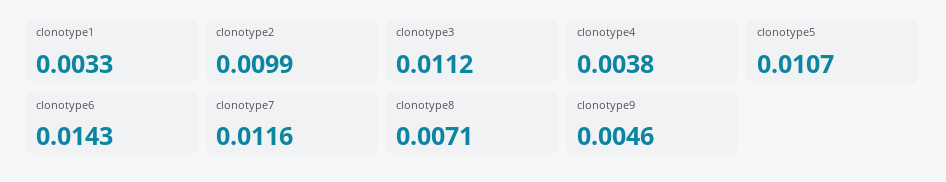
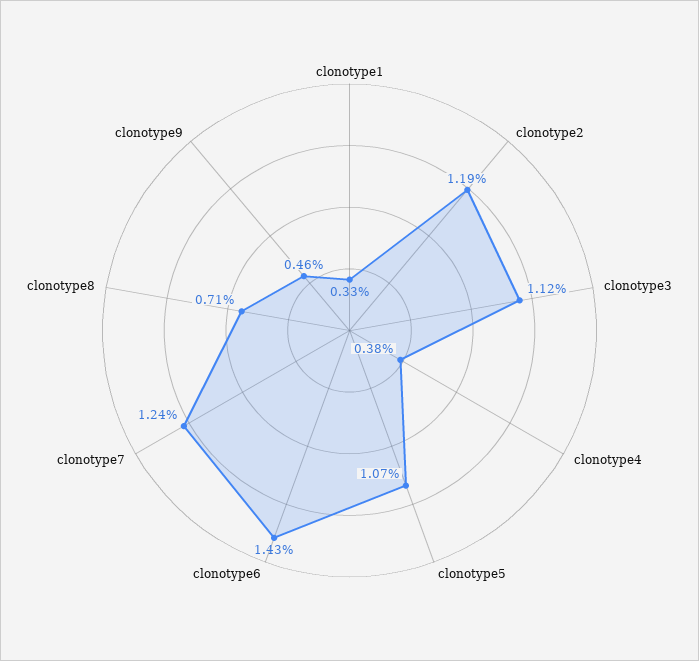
  {
    "clonotype1": 0.0033,
-   "clonotype2": 0.0099,
+   "clonotype2": 0.0119,
    "clonotype3": 0.0112,
    "clonotype4": 0.0038,
    "clonotype5": 0.0107,
    "clonotype6": 0.0143,
-   "clonotype7": 0.0116,
+   "clonotype7": 0.0124,
    "clonotype8": 0.0071,
    "clonotype9": 0.0046
  }

